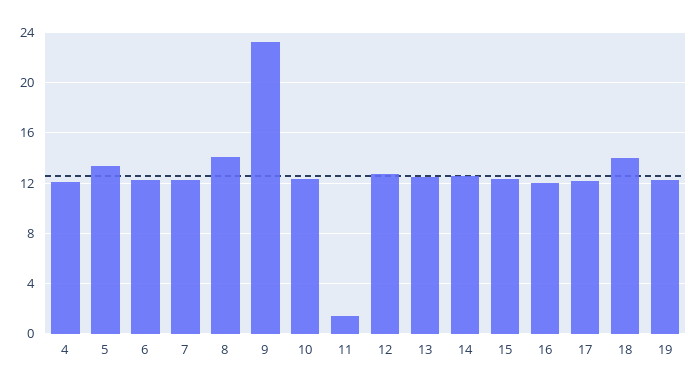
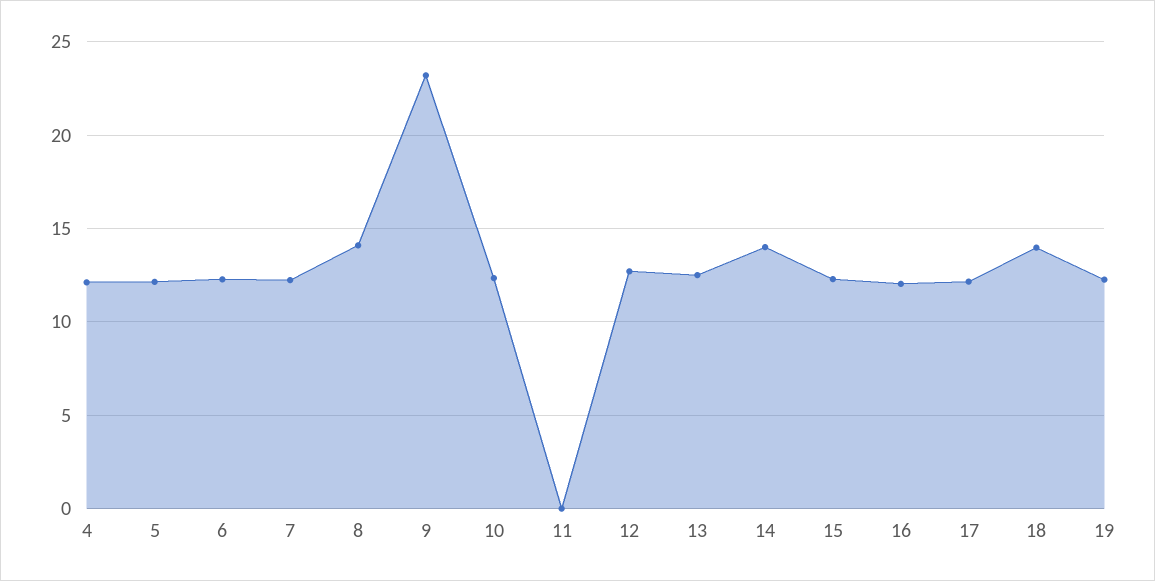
  {
    "4": 12,
-   "5": 13.5,
+   "5": 12,
    "6": 12.5,
    "7": 12,
    "8": 14,
    "9": 23,
    "10": 12.5,
-   "11": 1.5,
+   "11": 0,
    "12": 12.5,
    "13": 12.5,
-   "14": 12.5,
+   "14": 14,
    "15": 12.5,
    "16": 12,
    "17": 12,
    "18": 14,
    "19": 12.5
  }

